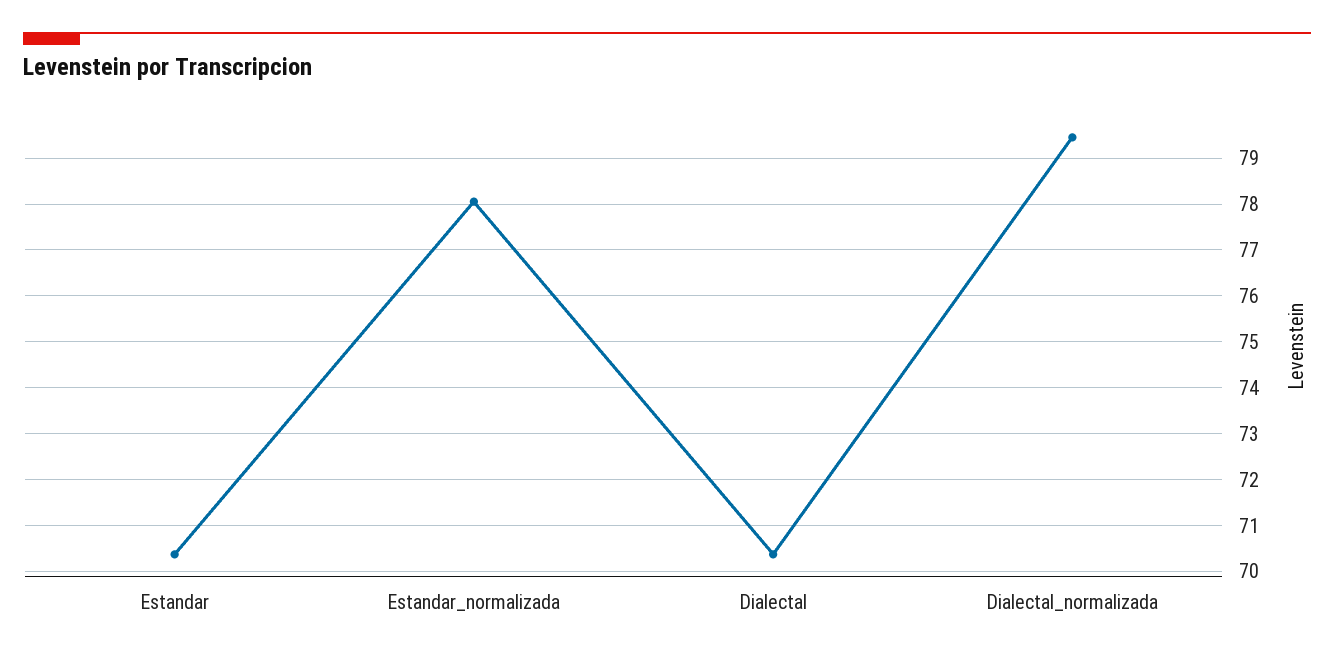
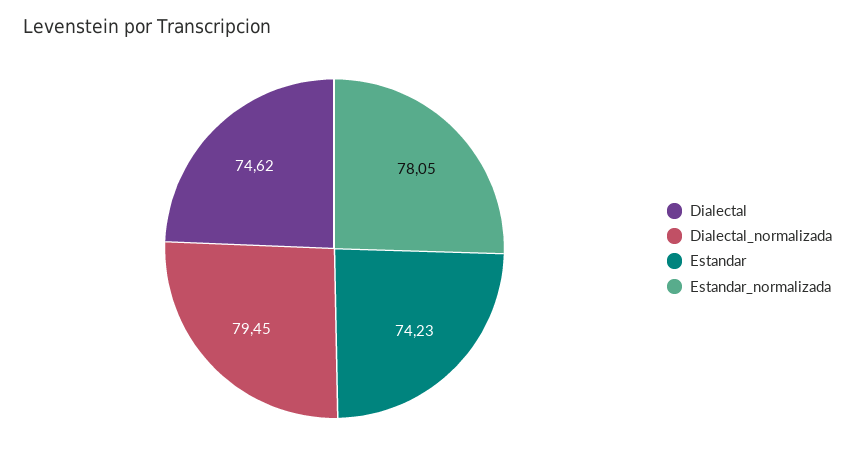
  {
-   "Estandar": 70.4,
+   "Estandar": 74.23,
    "Estandar_normalizada": 78.05,
-   "Dialectal": 70.4,
+   "Dialectal": 74.62,
    "Dialectal_normalizada": 79.45
  }

